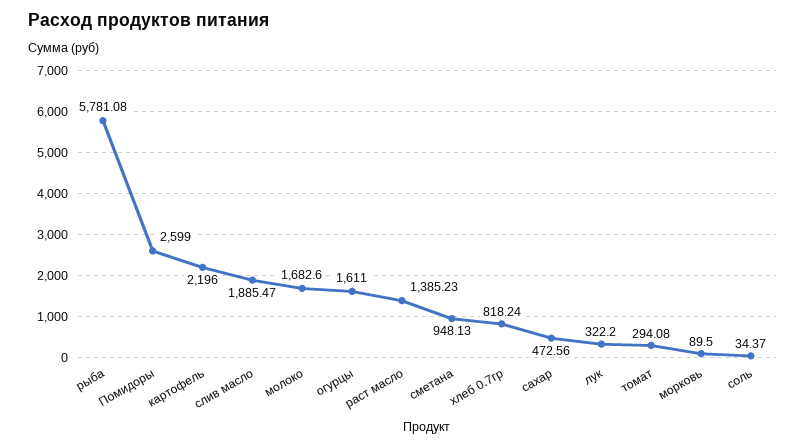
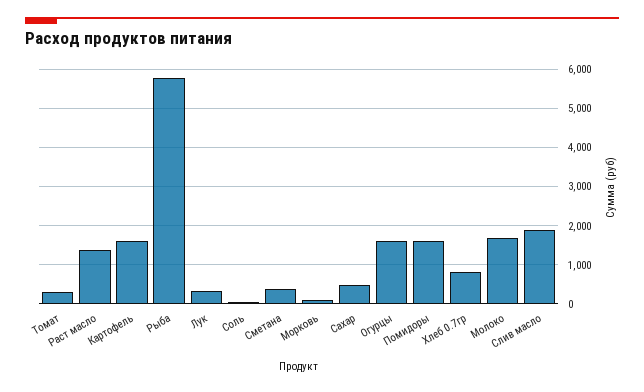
  {
    "рыба": 5781.08,
-   "Помидоры": 2599,
+   "Помидоры": 1600,
-   "картофель": 2196,
+   "картофель": 1600,
    "слив масло": 1885.47,
    "молоко": 1682.6,
    "огурцы": 1611,
    "раст масло": 1385.23,
-   "сметана": 948.13,
+   "сметана": 400,
    "хлеб 0.7гр": 818.24,
    "сахар": 472.56,
    "лук": 322.2,
    "томат": 294.08,
    "морковь": 89.5,
    "соль": 34.37
  }

